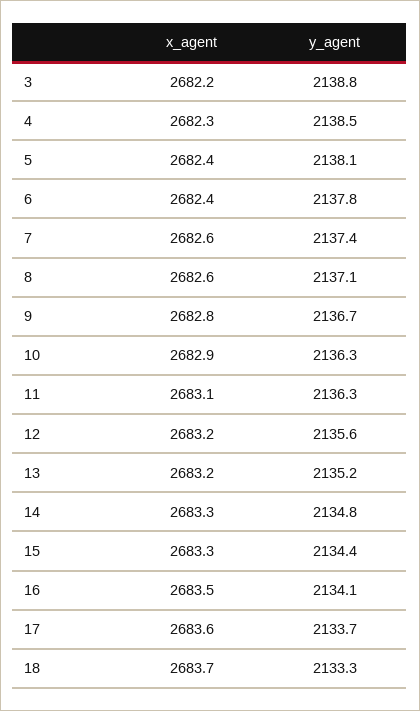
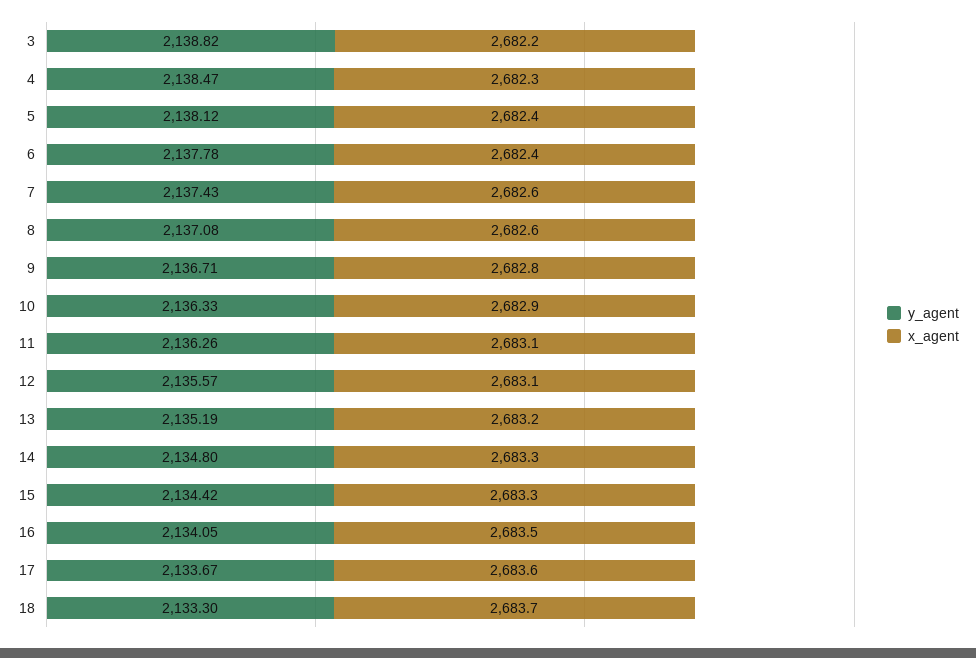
  {
    "x_agent": {
      "3": 2682.2,
      "4": 2682.3,
      "5": 2682.4,
      "6": 2682.4,
      "7": 2682.6,
      "8": 2682.6,
      "9": 2682.8,
      "10": 2682.9,
      "11": 2683.1,
-     "12": 2683.2,
+     "12": 2683.1,
      "13": 2683.2,
      "14": 2683.3,
      "15": 2683.3,
      "16": 2683.5,
      "17": 2683.6,
      "18": 2683.7
    },
    "y_agent": {
      "3": 2138.82,
      "4": 2138.47,
      "5": 2138.12,
      "6": 2137.78,
      "7": 2137.43,
      "8": 2137.08,
      "9": 2136.71,
      "10": 2136.33,
      "11": 2136.26,
      "12": 2135.57,
      "13": 2135.19,
      "14": 2134.8,
      "15": 2134.42,
      "16": 2134.05,
      "17": 2133.67,
      "18": 2133.3
    }
  }

